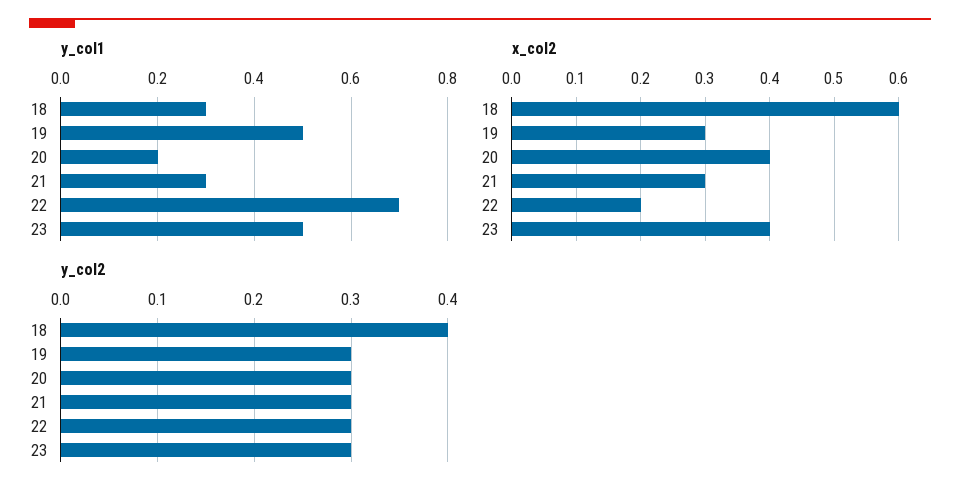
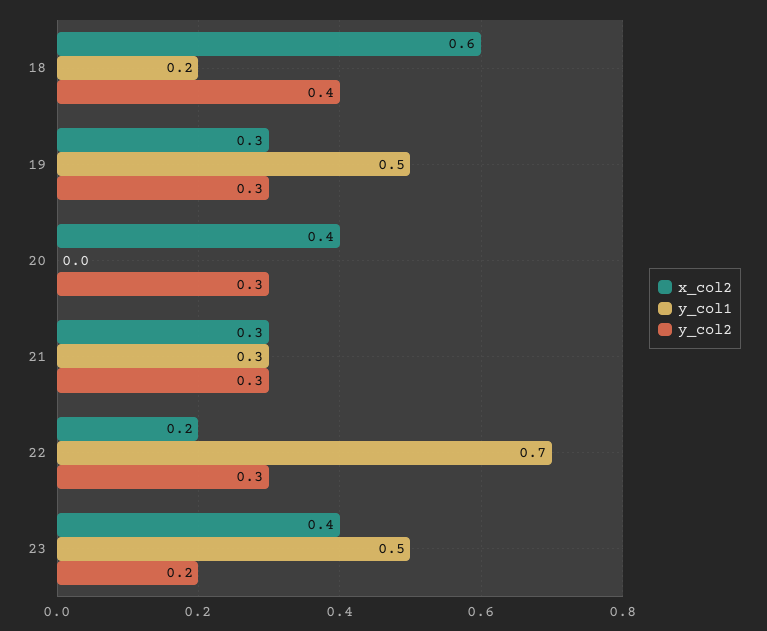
  {
    "y_col1": {
-     "18": 0.3,
+     "18": 0.2,
      "19": 0.5,
-     "20": 0.2,
+     "20": 0,
      "21": 0.3,
      "22": 0.7,
      "23": 0.5
    },
    "x_col2": {
      "18": 0.6,
      "19": 0.3,
      "20": 0.4,
      "21": 0.3,
      "22": 0.2,
      "23": 0.4
    },
    "y_col2": {
      "18": 0.4,
      "19": 0.3,
      "20": 0.3,
      "21": 0.3,
      "22": 0.3,
-     "23": 0.3
+     "23": 0.2
    }
  }

